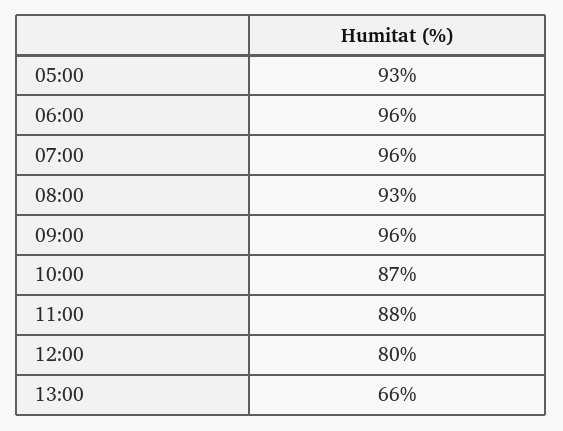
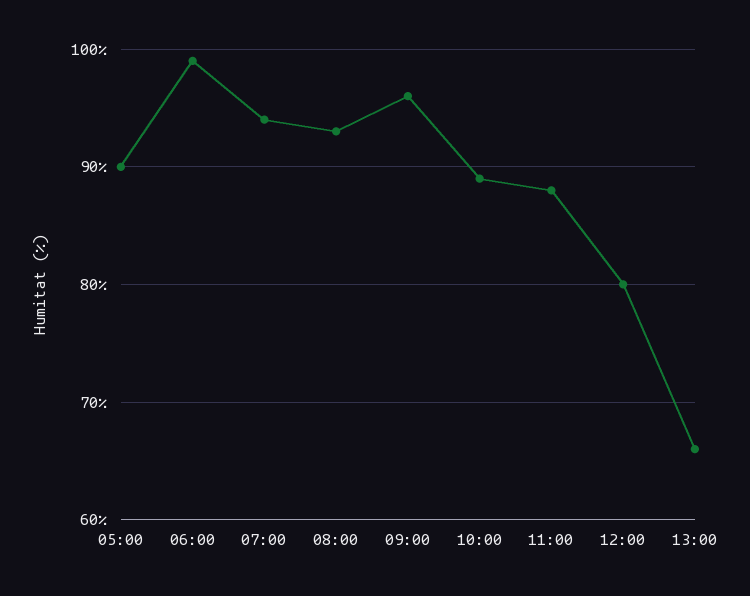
  {
-   "05:00": 93,
+   "05:00": 90,
-   "06:00": 96,
+   "06:00": 99,
-   "07:00": 96,
+   "07:00": 94,
    "08:00": 93,
    "09:00": 96,
-   "10:00": 87,
+   "10:00": 89,
    "11:00": 88,
    "12:00": 80,
    "13:00": 66
  }

